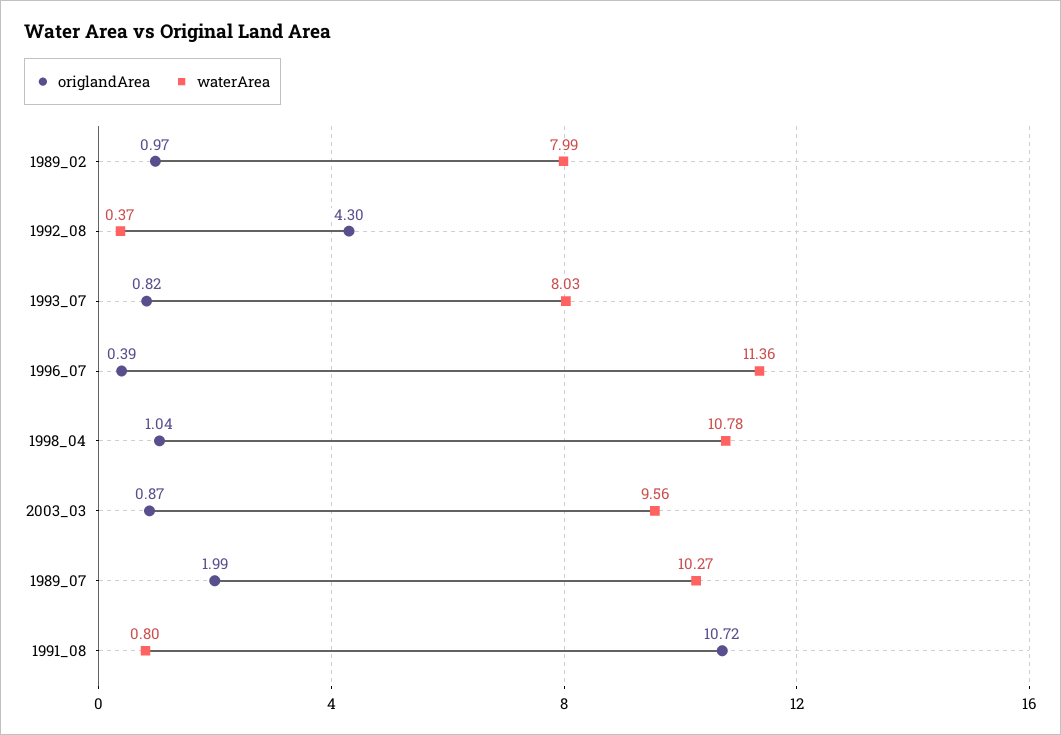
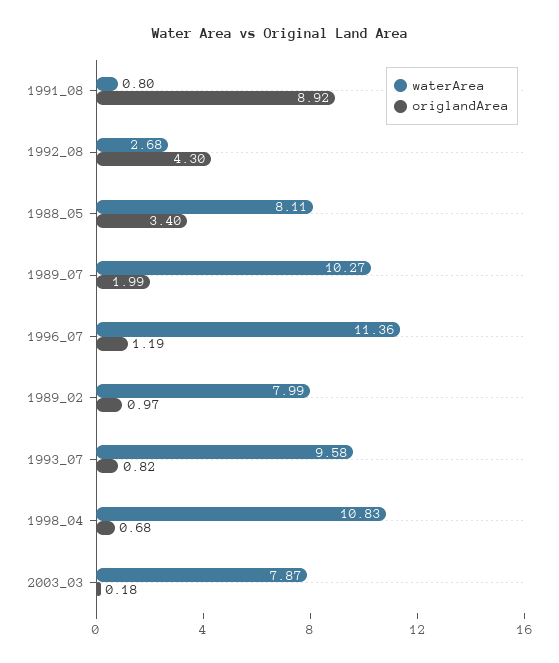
  {
    "origlandArea": {
      "1989_02": 0.97,
      "1992_08": 4.3,
      "1993_07": 0.82,
-     "1996_07": 0.39,
+     "1996_07": 1.19,
-     "1998_04": 1.04,
+     "1998_04": 0.68,
-     "2003_03": 0.87,
+     "2003_03": 0.18,
      "1989_07": 1.99,
-     "1991_08": 10.72
+     "1991_08": 8.92,
+     "1988_05": 3.4
    },
    "waterArea": {
      "1989_02": 7.99,
-     "1992_08": 0.37,
+     "1992_08": 2.68,
-     "1993_07": 8.03,
+     "1993_07": 9.58,
      "1996_07": 11.36,
-     "1998_04": 10.78,
+     "1998_04": 10.83,
-     "2003_03": 9.56,
+     "2003_03": 7.87,
      "1989_07": 10.27,
-     "1991_08": 0.8
+     "1991_08": 0.8,
+     "1988_05": 8.11
    }
  }

